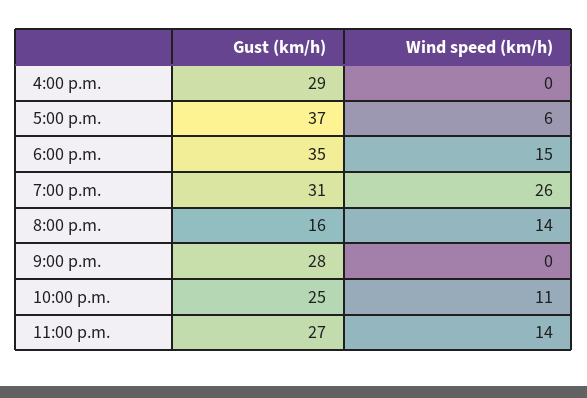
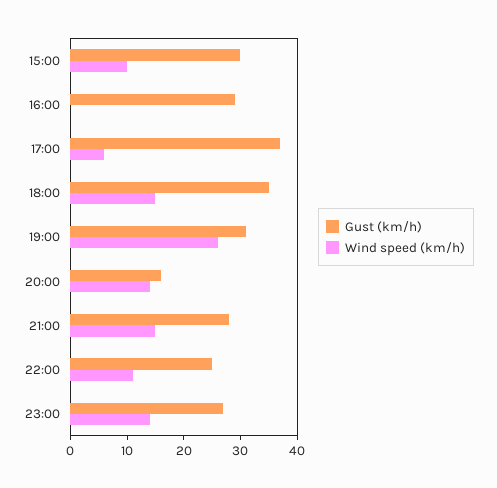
  {
    "Gust (km/h)": {
      "4:00 p.m.": 29,
      "5:00 p.m.": 37,
      "6:00 p.m.": 35,
      "7:00 p.m.": 31,
      "8:00 p.m.": 16,
      "9:00 p.m.": 28,
      "10:00 p.m.": 25,
-     "11:00 p.m.": 27
+     "11:00 p.m.": 27,
+     "15:00": 30
    },
    "Wind speed (km/h)": {
      "4:00 p.m.": 0,
      "5:00 p.m.": 6,
      "6:00 p.m.": 15,
      "7:00 p.m.": 26,
      "8:00 p.m.": 14,
-     "9:00 p.m.": 0,
+     "9:00 p.m.": 15,
      "10:00 p.m.": 11,
-     "11:00 p.m.": 14
+     "11:00 p.m.": 14,
+     "15:00": 10
    }
  }

